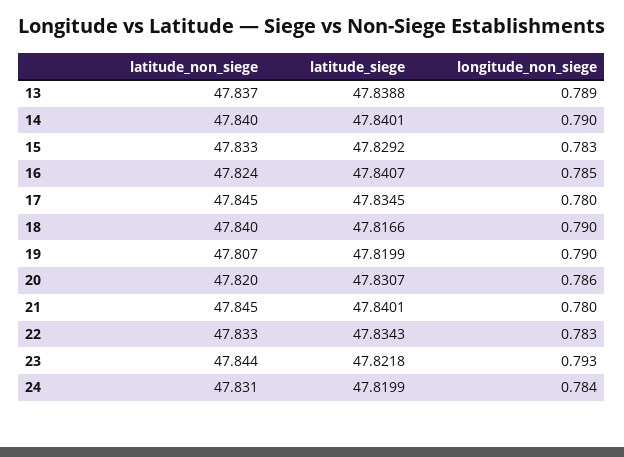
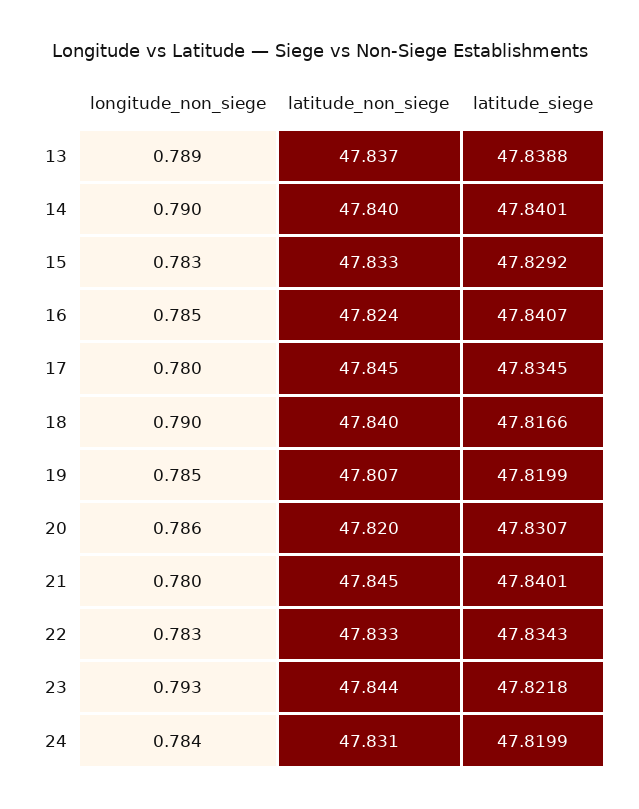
  {
    "latitude_non_siege": {
      "13": 47.837,
      "14": 47.84,
      "15": 47.833,
      "16": 47.824,
      "17": 47.845,
      "18": 47.84,
      "19": 47.807,
      "20": 47.82,
      "21": 47.845,
      "22": 47.833,
      "23": 47.844,
      "24": 47.831
    },
    "latitude_siege": {
      "13": 47.8388,
      "14": 47.8401,
      "15": 47.8292,
      "16": 47.8407,
      "17": 47.8345,
      "18": 47.8166,
      "19": 47.8199,
      "20": 47.8307,
      "21": 47.8401,
      "22": 47.8343,
      "23": 47.8218,
      "24": 47.8199
    },
    "longitude_non_siege": {
      "13": 0.789,
      "14": 0.79,
      "15": 0.783,
      "16": 0.785,
      "17": 0.78,
      "18": 0.79,
-     "19": 0.79,
+     "19": 0.785,
      "20": 0.786,
      "21": 0.78,
      "22": 0.783,
      "23": 0.793,
      "24": 0.784
    }
  }

